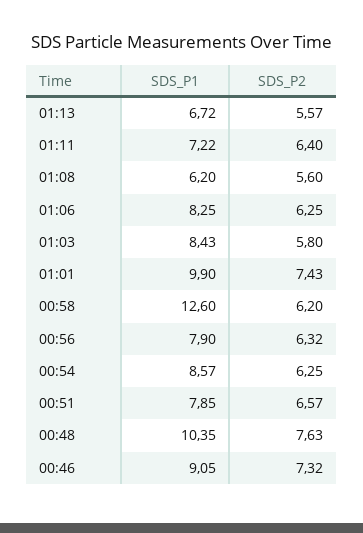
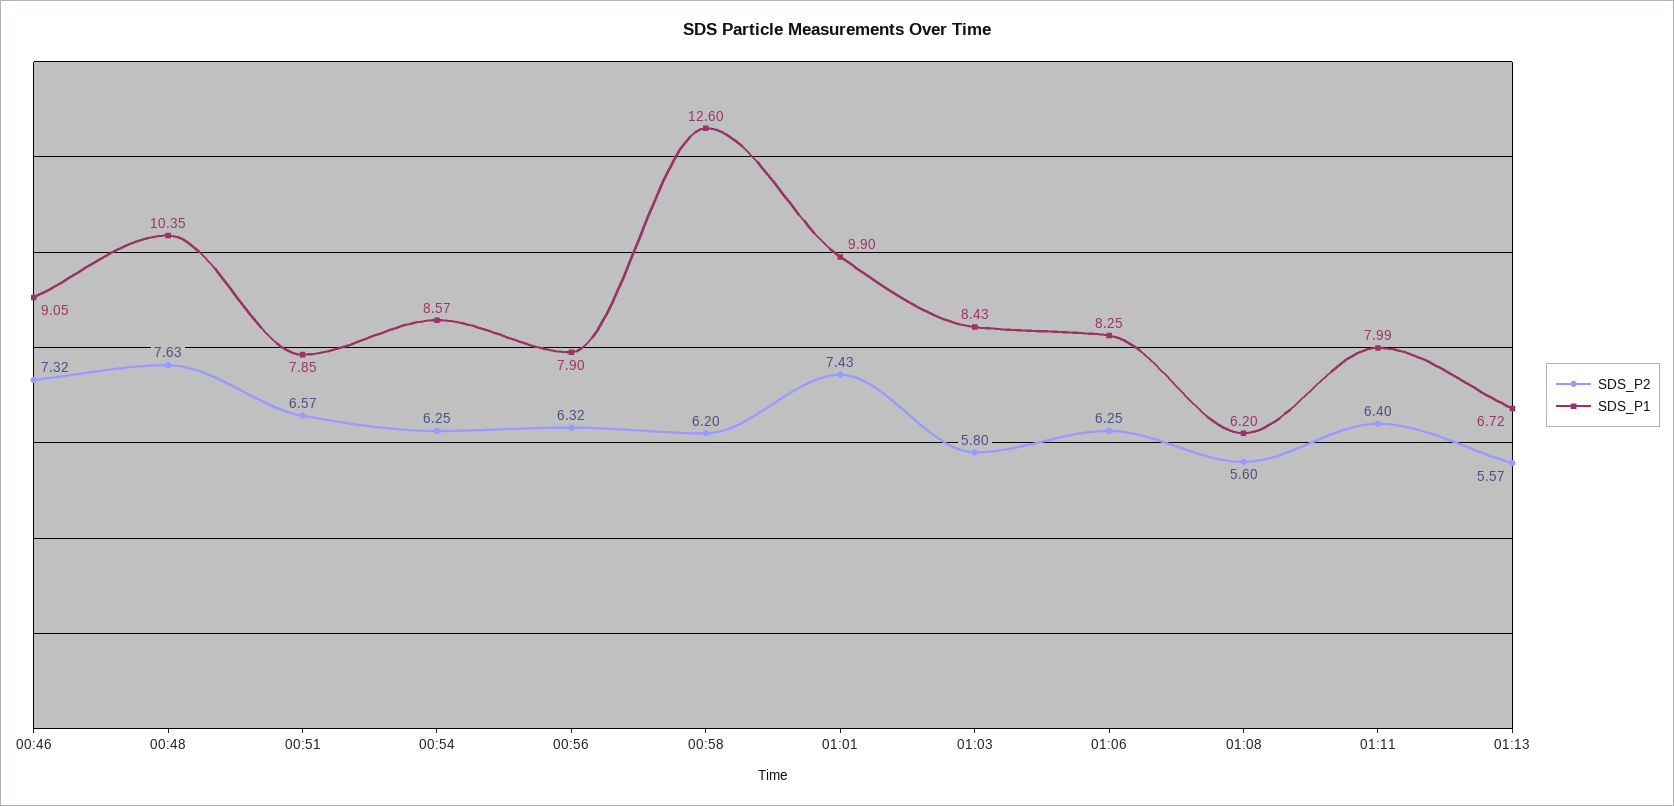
  {
    "SDS_P1": {
      "01:13": 6.72,
-     "01:11": 7.22,
+     "01:11": 7.99,
      "01:08": 6.2,
      "01:06": 8.25,
      "01:03": 8.43,
      "01:01": 9.9,
      "00:58": 12.6,
      "00:56": 7.9,
      "00:54": 8.57,
      "00:51": 7.85,
      "00:48": 10.35,
      "00:46": 9.05
    },
    "SDS_P2": {
      "01:13": 5.57,
      "01:11": 6.4,
      "01:08": 5.6,
      "01:06": 6.25,
      "01:03": 5.8,
      "01:01": 7.43,
      "00:58": 6.2,
      "00:56": 6.32,
      "00:54": 6.25,
      "00:51": 6.57,
      "00:48": 7.63,
      "00:46": 7.32
    }
  }

